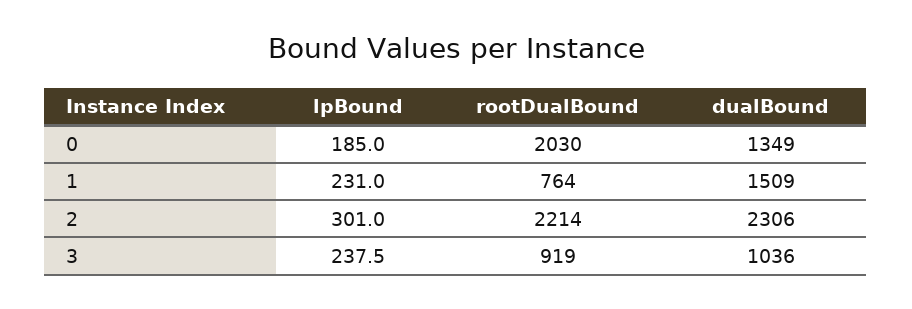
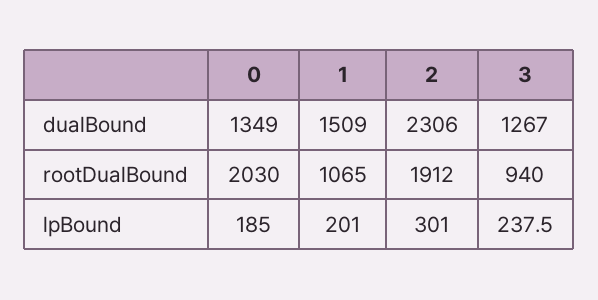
  {
    "lpBound": {
      "0": 185,
-     "1": 231,
+     "1": 201,
      "2": 301,
      "3": 237.5
    },
    "rootDualBound": {
      "0": 2030,
-     "1": 764,
+     "1": 1065,
-     "2": 2214,
+     "2": 1912,
-     "3": 919
+     "3": 940
    },
    "dualBound": {
      "0": 1349,
      "1": 1509,
      "2": 2306,
-     "3": 1036
+     "3": 1267
    }
  }

